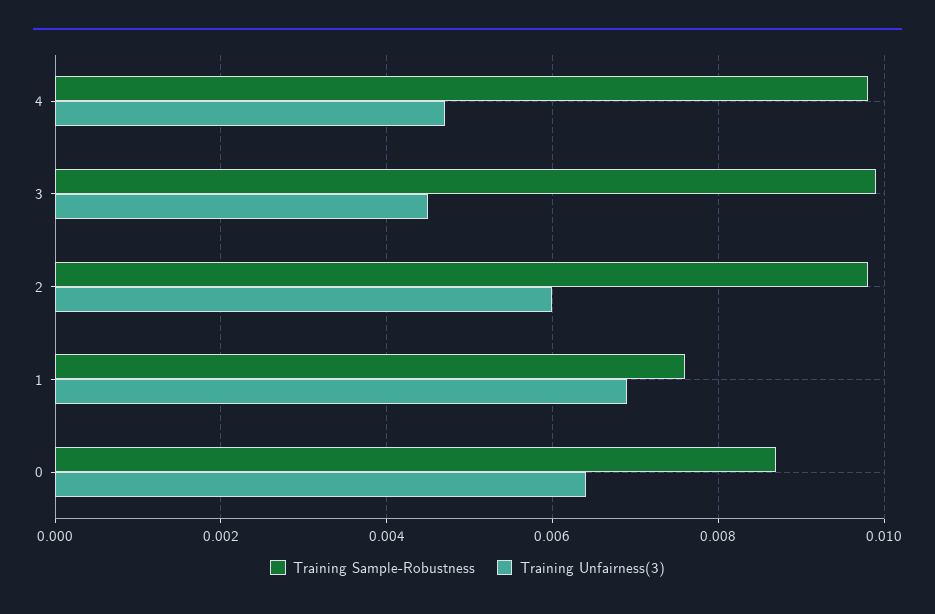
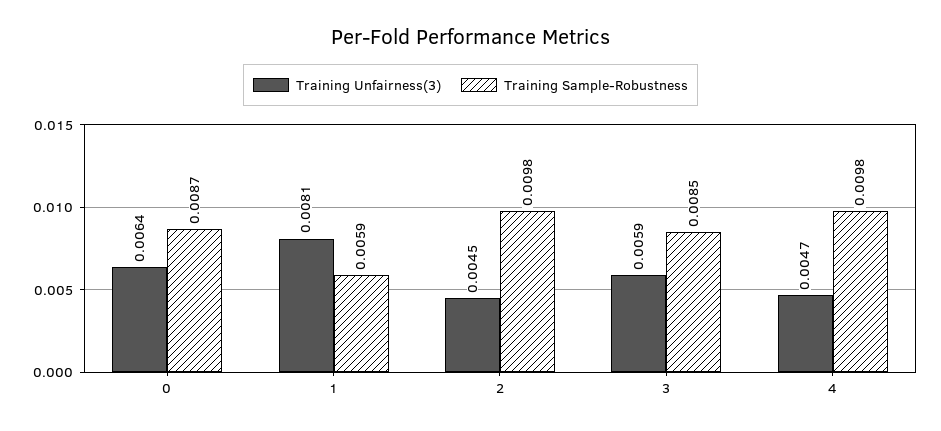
  {
    "Training Sample-Robustness": {
      "4": 0.0098,
-     "3": 0.01,
+     "3": 0.0085,
      "2": 0.0098,
-     "1": 0.0075,
+     "1": 0.0059,
      "0": 0.0087
    },
    "Training Unfairness(3)": {
      "4": 0.0047,
-     "3": 0.0045,
+     "3": 0.0059,
-     "2": 0.006,
+     "2": 0.0045,
-     "1": 0.007,
+     "1": 0.0081,
      "0": 0.0064
    }
  }

